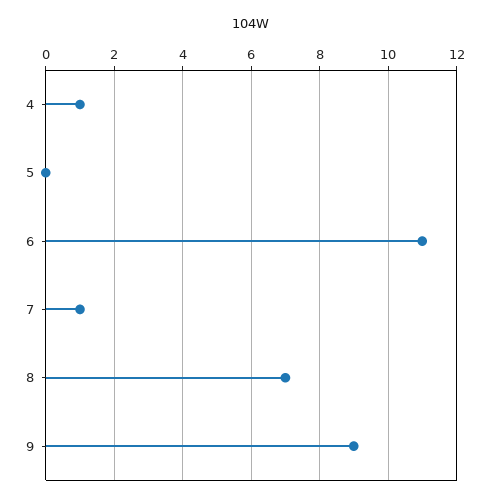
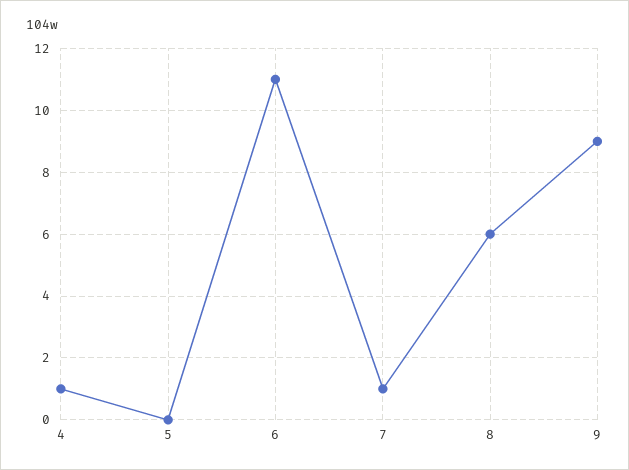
  {
    "4": 1,
    "5": 0,
    "6": 11,
    "7": 1,
-   "8": 7,
+   "8": 6,
    "9": 9
  }

